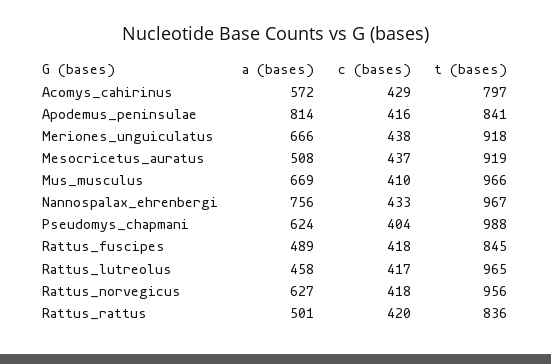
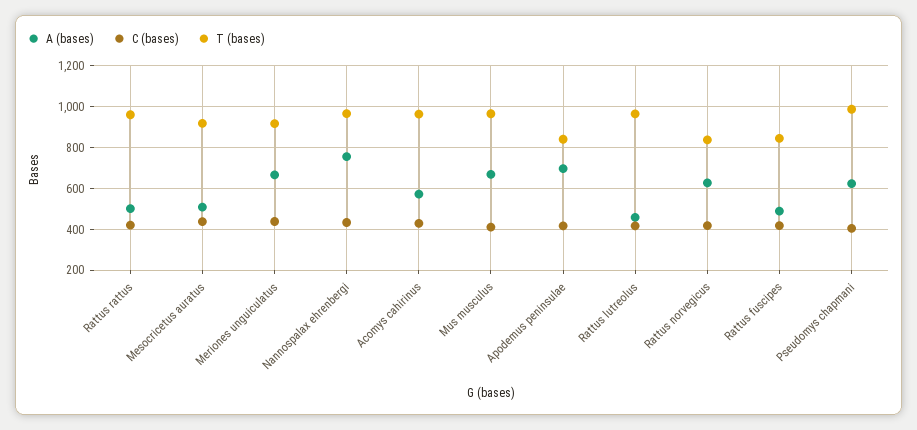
  {
    "a (bases)": {
      "Acomys_cahirinus": 572,
-     "Apodemus_peninsulae": 814,
+     "Apodemus_peninsulae": 700,
      "Meriones_unguiculatus": 666,
      "Mesocricetus_auratus": 508,
      "Mus_musculus": 669,
      "Nannospalax_ehrenbergi": 756,
      "Pseudomys_chapmani": 624,
      "Rattus_fuscipes": 489,
      "Rattus_lutreolus": 458,
      "Rattus_norvegicus": 627,
      "Rattus_rattus": 501
    },
    "c (bases)": {
      "Acomys_cahirinus": 429,
      "Apodemus_peninsulae": 416,
      "Meriones_unguiculatus": 438,
      "Mesocricetus_auratus": 437,
      "Mus_musculus": 410,
      "Nannospalax_ehrenbergi": 433,
      "Pseudomys_chapmani": 404,
      "Rattus_fuscipes": 418,
      "Rattus_lutreolus": 417,
      "Rattus_norvegicus": 418,
      "Rattus_rattus": 420
    },
    "t (bases)": {
-     "Acomys_cahirinus": 797,
+     "Acomys_cahirinus": 950,
      "Apodemus_peninsulae": 841,
      "Meriones_unguiculatus": 918,
      "Mesocricetus_auratus": 919,
      "Mus_musculus": 966,
      "Nannospalax_ehrenbergi": 967,
      "Pseudomys_chapmani": 988,
      "Rattus_fuscipes": 845,
      "Rattus_lutreolus": 965,
-     "Rattus_norvegicus": 956,
+     "Rattus_norvegicus": 850,
-     "Rattus_rattus": 836
+     "Rattus_rattus": 950
    }
  }

